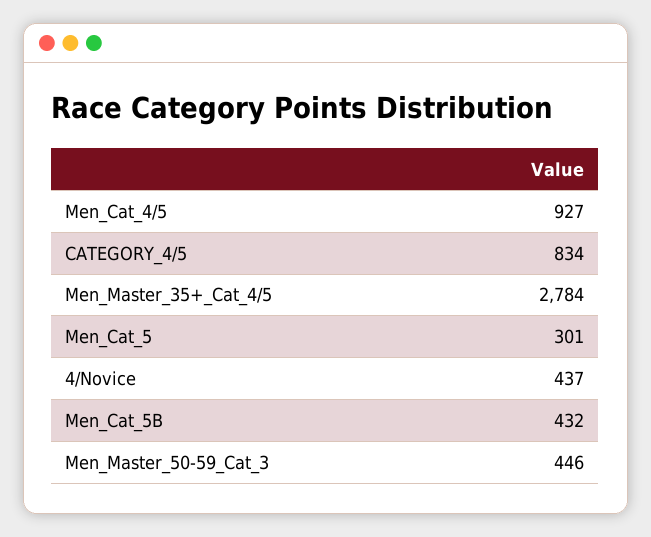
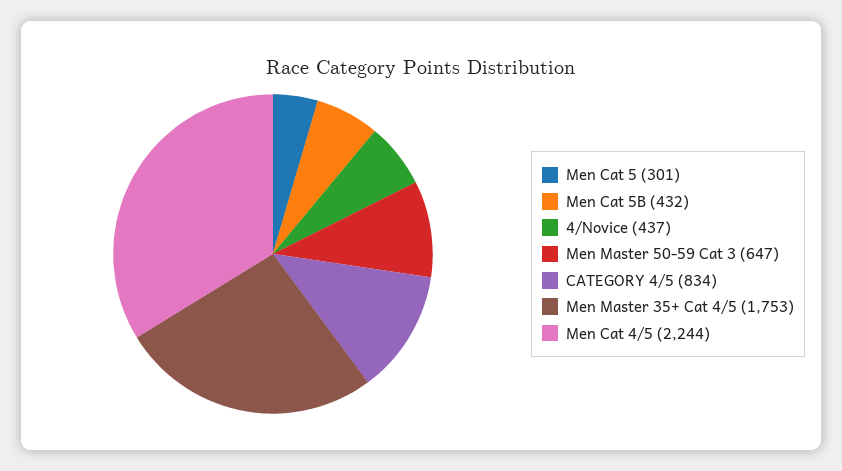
  {
-   "Men_Cat_4/5": 927,
+   "Men_Cat_4/5": 2244,
    "CATEGORY_4/5": 834,
-   "Men_Master_35+_Cat_4/5": 2784,
+   "Men_Master_35+_Cat_4/5": 1753,
    "Men_Cat_5": 301,
    "4/Novice": 437,
    "Men_Cat_5B": 432,
-   "Men_Master_50-59_Cat_3": 446
+   "Men_Master_50-59_Cat_3": 647
  }

